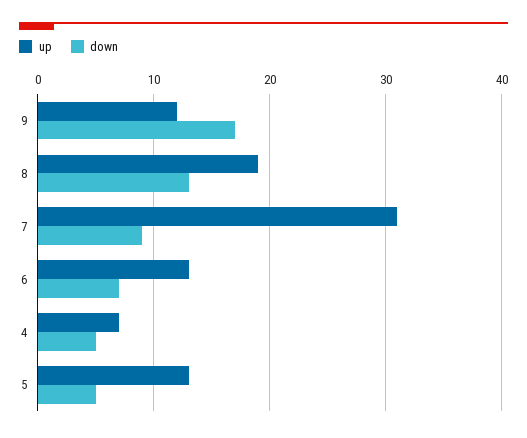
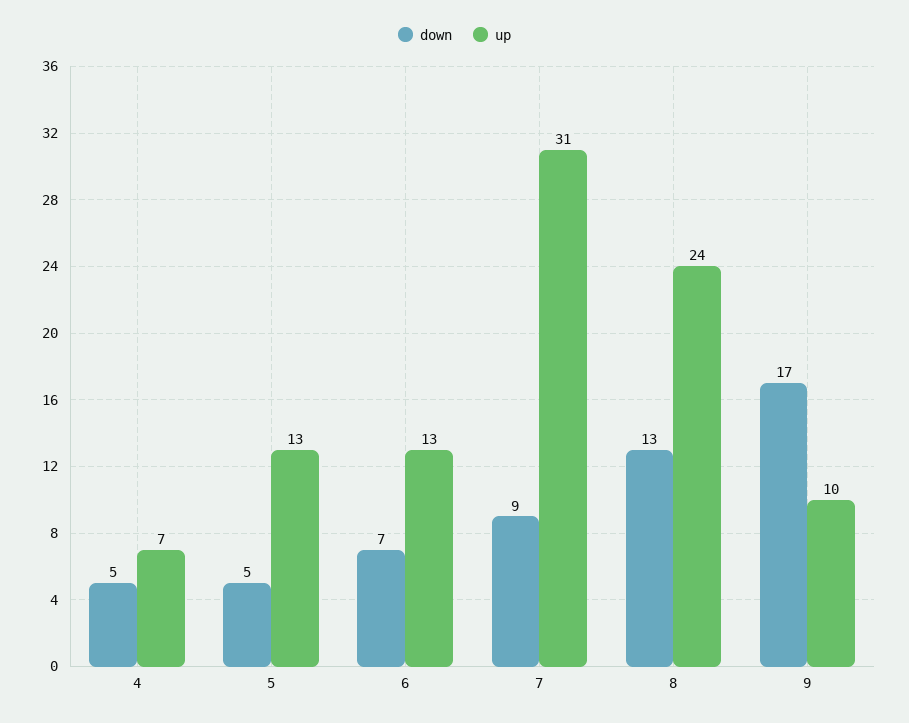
  {
    "up": {
-     "9": 12,
+     "9": 10,
-     "8": 19,
+     "8": 24,
      "7": 31,
      "6": 13,
      "4": 7,
      "5": 13
    },
    "down": {
      "9": 17,
      "8": 13,
      "7": 9,
      "6": 7,
      "4": 5,
      "5": 5
    }
  }

